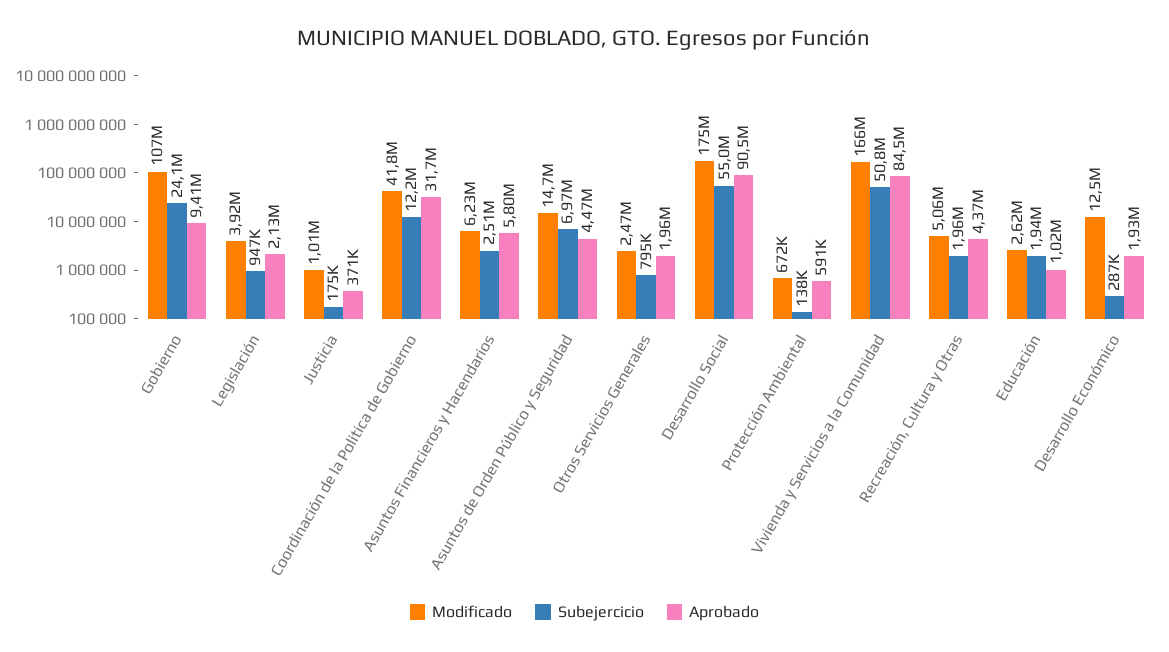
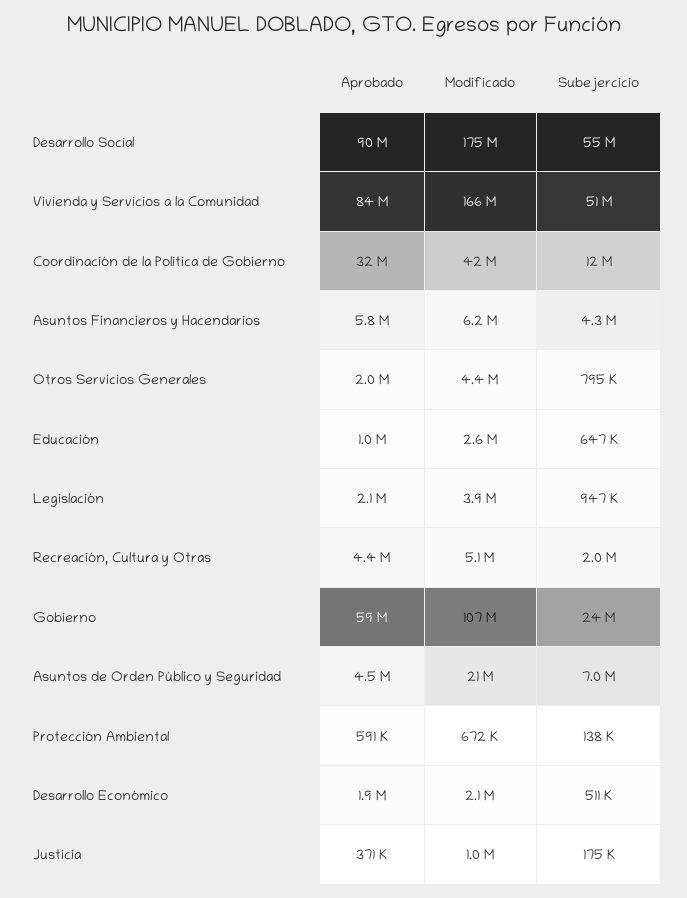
  {
    "Modificado": {
      "Gobierno": 107000000,
      "Legislación": 3920000,
      "Justicia": 1010000,
      "Coordinación de la Politica de Gobierno": 41800000,
      "Asuntos Financieros y Hacendarios": 6230000,
-     "Asuntos de Orden Público y Seguridad": 14700000,
+     "Asuntos de Orden Público y Seguridad": 21000000,
-     "Otros Servicios Generales": 2470000,
+     "Otros Servicios Generales": 4400000,
      "Desarrollo Social": 175000000,
      "Protección Ambiental": 672000,
      "Vivienda y Servicios a la Comunidad": 166000000,
      "Recreación, Cultura y Otras": 5060000,
      "Educación": 2620000,
-     "Desarrollo Económico": 12500000
+     "Desarrollo Económico": 2100000
    },
    "Subejercicio": {
      "Gobierno": 24100000,
      "Legislación": 947000,
      "Justicia": 175000,
      "Coordinación de la Politica de Gobierno": 12200000,
-     "Asuntos Financieros y Hacendarios": 2510000,
+     "Asuntos Financieros y Hacendarios": 4300000,
      "Asuntos de Orden Público y Seguridad": 6970000,
      "Otros Servicios Generales": 795000,
      "Desarrollo Social": 55000000,
      "Protección Ambiental": 138000,
      "Vivienda y Servicios a la Comunidad": 50800000,
      "Recreación, Cultura y Otras": 1960000,
-     "Educación": 1940000,
+     "Educación": 647000,
-     "Desarrollo Económico": 287000
+     "Desarrollo Económico": 511000
    },
    "Aprobado": {
-     "Gobierno": 9410000,
+     "Gobierno": 59000000,
      "Legislación": 2130000,
      "Justicia": 371000,
      "Coordinación de la Politica de Gobierno": 31700000,
      "Asuntos Financieros y Hacendarios": 5800000,
      "Asuntos de Orden Público y Seguridad": 4470000,
      "Otros Servicios Generales": 1960000,
      "Desarrollo Social": 90500000,
      "Protección Ambiental": 591000,
      "Vivienda y Servicios a la Comunidad": 84500000,
      "Recreación, Cultura y Otras": 4370000,
      "Educación": 1020000,
      "Desarrollo Económico": 1930000
    }
  }

